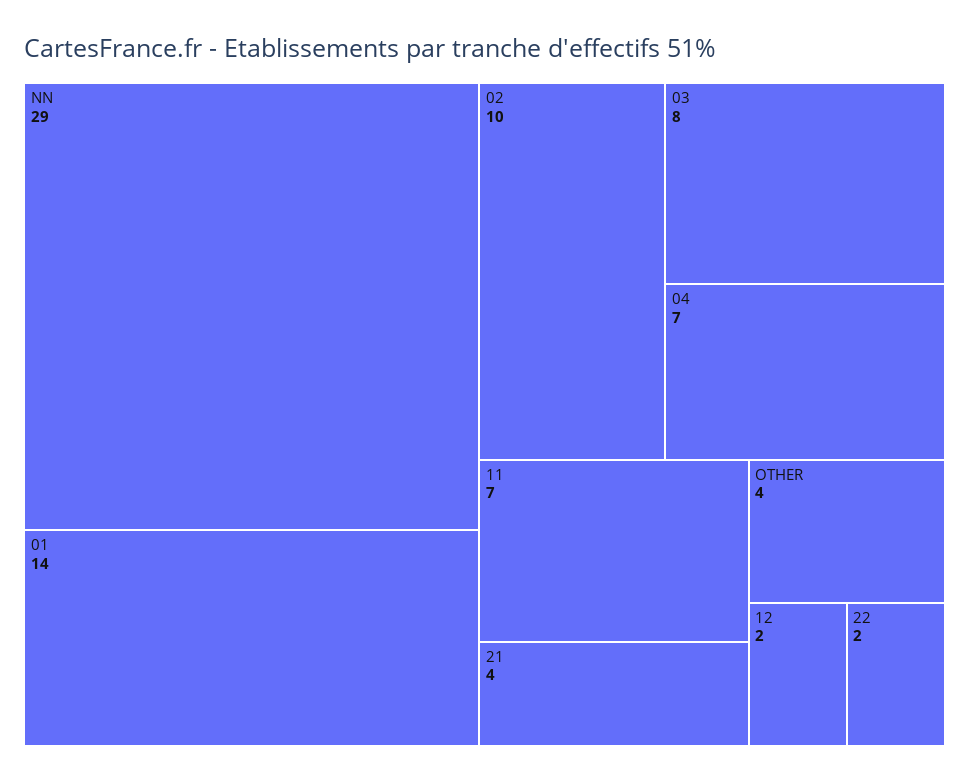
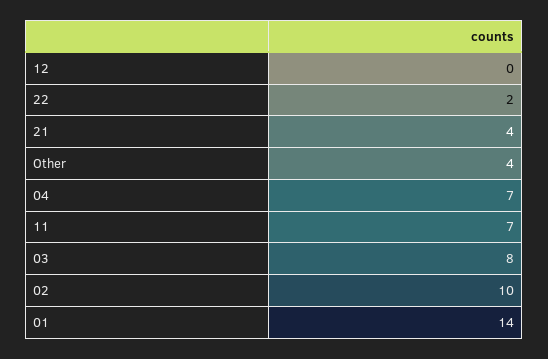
  {
-   "NN": 29,
    "01": 14,
    "02": 10,
    "03": 8,
    "04": 7,
    "11": 7,
    "21": 4,
    "OTHER": 4,
-   "12": 2,
+   "12": 0,
    "22": 2
  }

